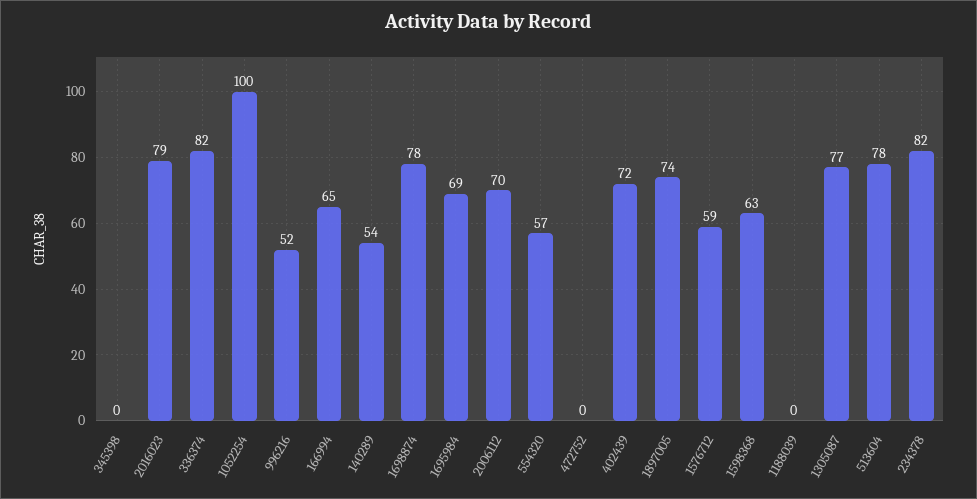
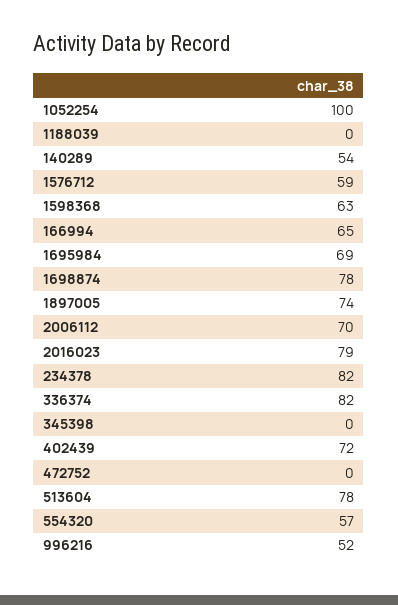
  {
    "345398": 0,
    "2016023": 79,
    "336374": 82,
    "1052254": 100,
    "996216": 52,
    "166994": 65,
    "140289": 54,
    "1698874": 78,
    "1695984": 69,
    "2006112": 70,
    "554320": 57,
    "472752": 0,
    "402439": 72,
    "1897005": 74,
    "1576712": 59,
    "1598368": 63,
    "1188039": 0,
-   "1305087": 77,
    "513604": 78,
    "234378": 82
  }

